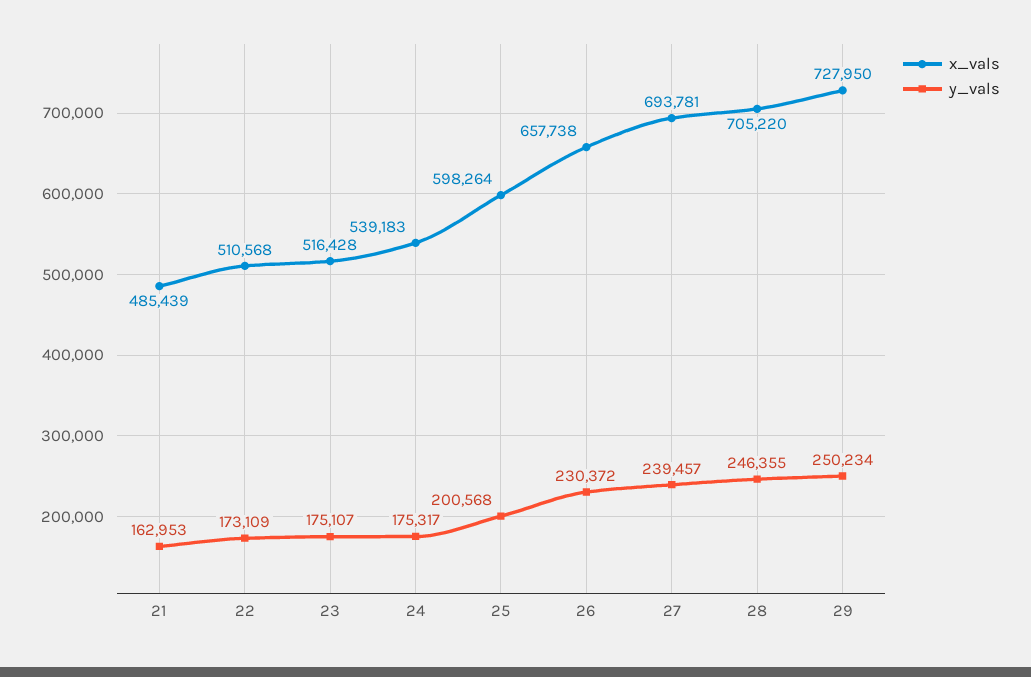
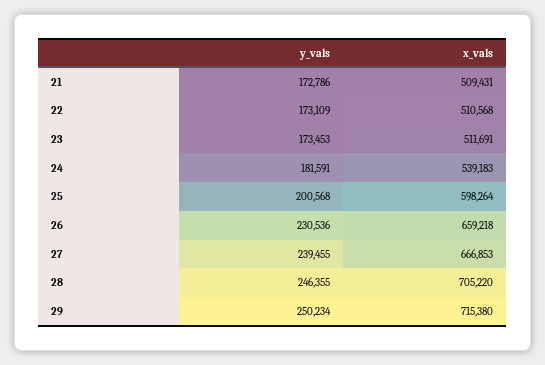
  {
    "x_vals": {
-     "21": 485439,
+     "21": 509431,
      "22": 510568,
-     "23": 516428,
+     "23": 511691,
      "24": 539183,
      "25": 598264,
-     "26": 657738,
+     "26": 659218,
-     "27": 693781,
+     "27": 666853,
      "28": 705220,
-     "29": 727950
+     "29": 715380
    },
    "y_vals": {
-     "21": 162953,
+     "21": 172786,
      "22": 173109,
-     "23": 175107,
+     "23": 173453,
-     "24": 175317,
+     "24": 181591,
      "25": 200568,
-     "26": 230372,
+     "26": 230536,
-     "27": 239457,
+     "27": 239455,
      "28": 246355,
      "29": 250234
    }
  }

